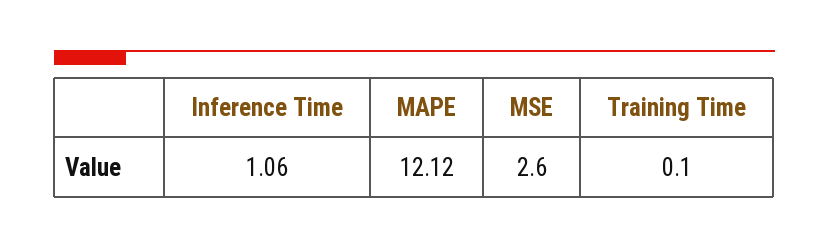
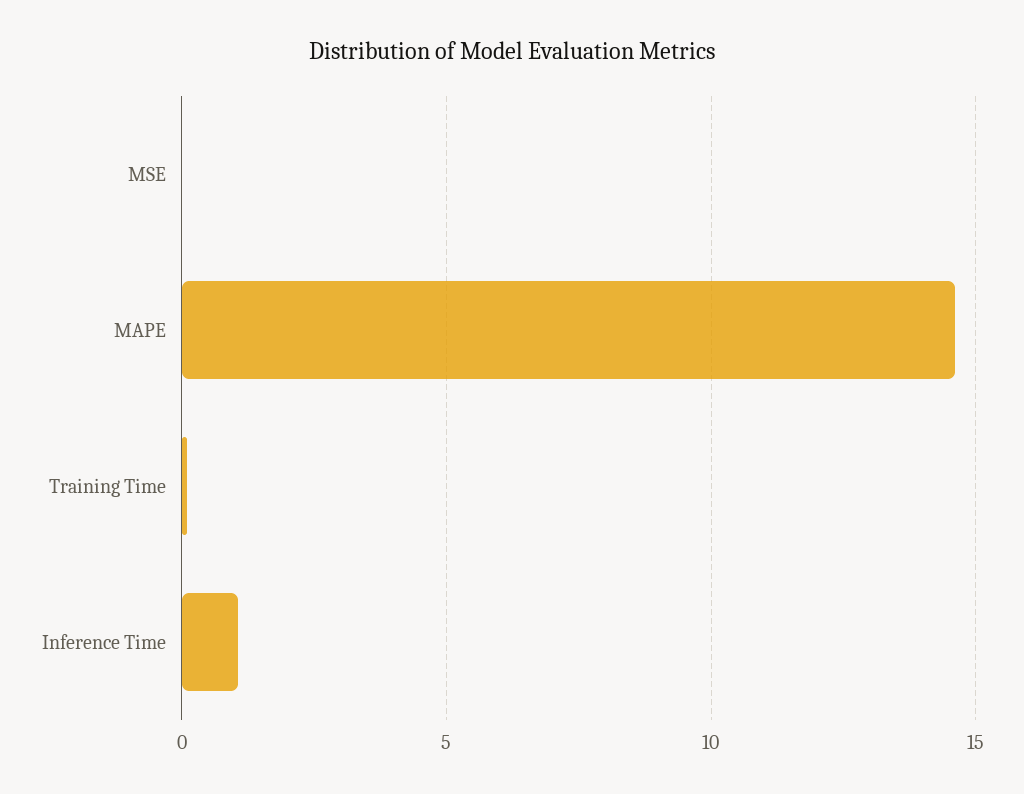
  {
    "Inference Time": 1.06,
-   "MAPE": 12.12,
+   "MAPE": 14.5,
-   "MSE": 2.6,
+   "MSE": 0,
    "Training Time": 0.1
  }

